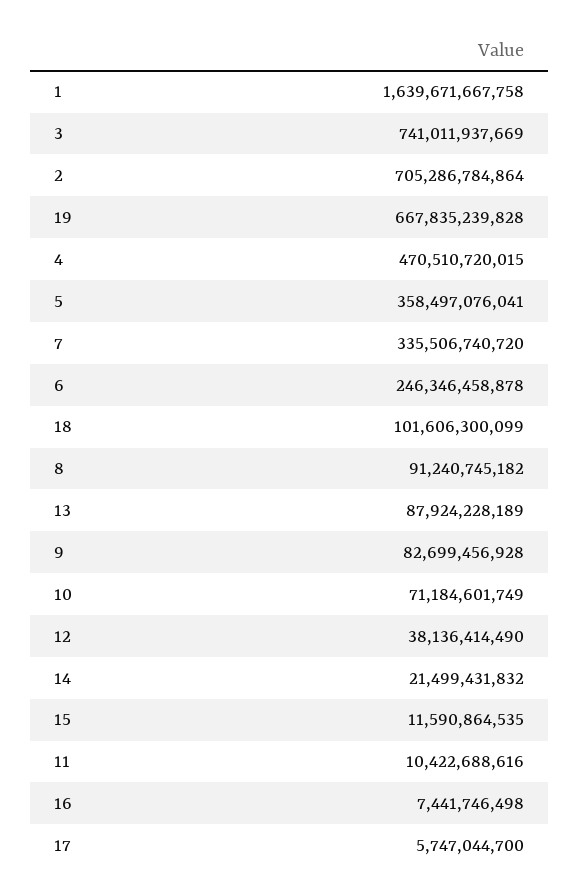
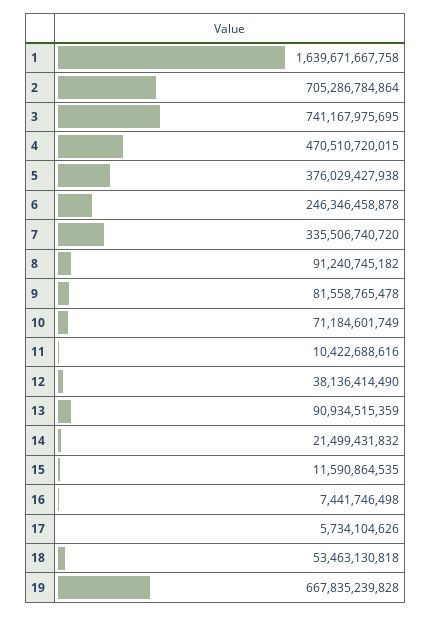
  {
    "1": 1639671667758,
-   "3": 741011937669,
+   "3": 741167975695,
    "2": 705286784864,
    "19": 667835239828,
    "4": 470510720015,
-   "5": 358497076041,
+   "5": 376029427938,
    "7": 335506740720,
    "6": 246346458878,
-   "18": 101606300099,
+   "18": 53463130818,
    "8": 91240745182,
-   "13": 87924228189,
+   "13": 90934515359,
-   "9": 82699456928,
+   "9": 81558765478,
    "10": 71184601749,
    "12": 38136414490,
    "14": 21499431832,
    "15": 11590864535,
    "11": 10422688616,
    "16": 7441746498,
-   "17": 5747044700
+   "17": 5734104626
  }

